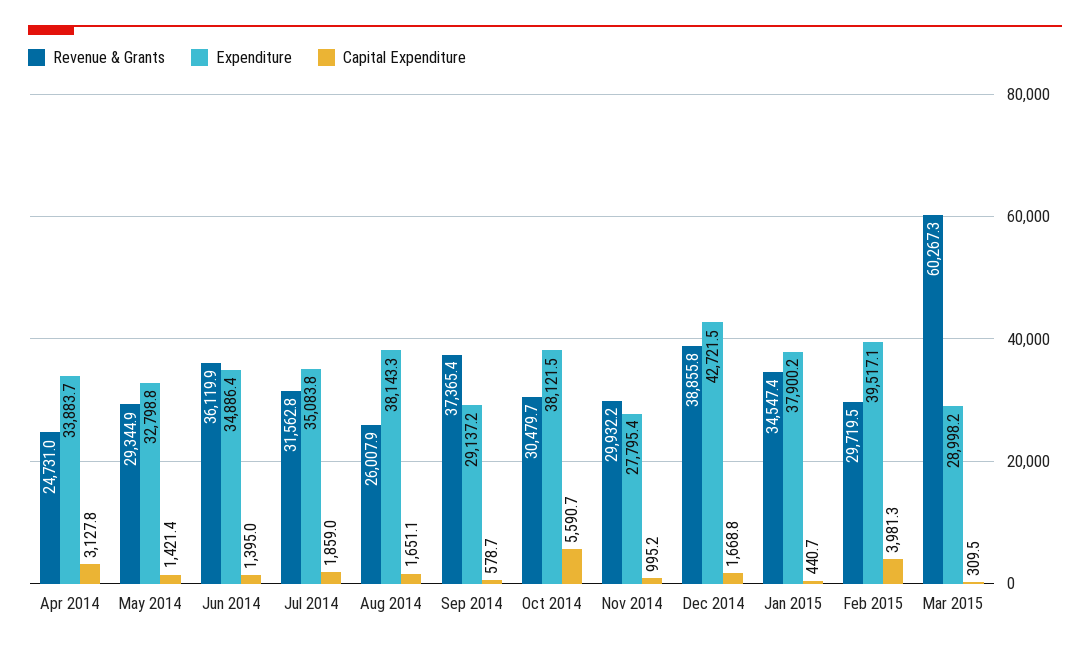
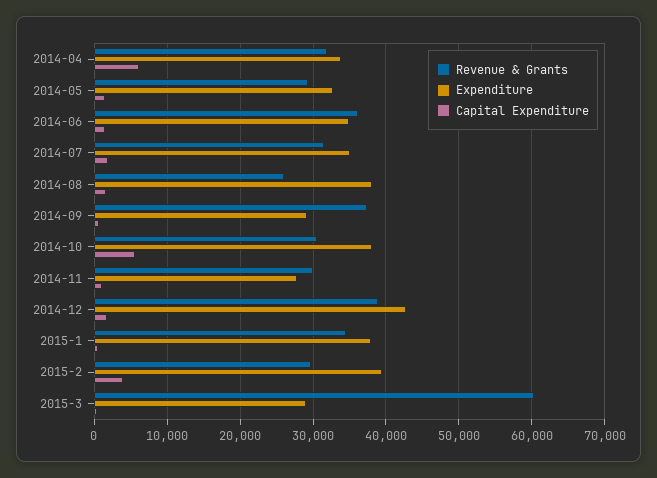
  {
    "Revenue & Grants": {
-     "Apr 2014": 24731,
+     "Apr 2014": 32000,
      "May 2014": 29344.9,
      "Jun 2014": 36119.9,
      "Jul 2014": 31562.8,
      "Aug 2014": 26007.9,
      "Sep 2014": 37365.4,
      "Oct 2014": 30479.7,
      "Nov 2014": 29932.2,
      "Dec 2014": 38855.8,
      "Jan 2015": 34547.4,
      "Feb 2015": 29719.5,
      "Mar 2015": 60267.3
    },
    "Expenditure": {
      "Apr 2014": 33883.7,
      "May 2014": 32798.8,
      "Jun 2014": 34886.4,
      "Jul 2014": 35083.8,
      "Aug 2014": 38143.3,
      "Sep 2014": 29137.2,
      "Oct 2014": 38121.5,
      "Nov 2014": 27795.4,
      "Dec 2014": 42721.5,
      "Jan 2015": 37900.2,
      "Feb 2015": 39517.1,
      "Mar 2015": 28998.2
    },
    "Capital Expenditure": {
-     "Apr 2014": 3127.8,
+     "Apr 2014": 6000,
      "May 2014": 1421.4,
      "Jun 2014": 1395,
      "Jul 2014": 1859,
      "Aug 2014": 1651.1,
      "Sep 2014": 578.7,
      "Oct 2014": 5590.7,
      "Nov 2014": 995.2,
      "Dec 2014": 1668.8,
      "Jan 2015": 440.7,
      "Feb 2015": 3981.3,
      "Mar 2015": 309.5
    }
  }

